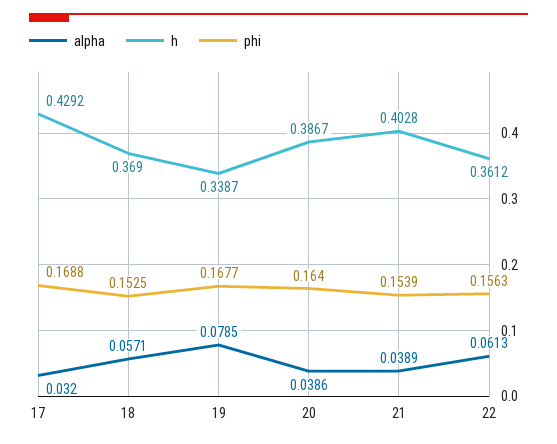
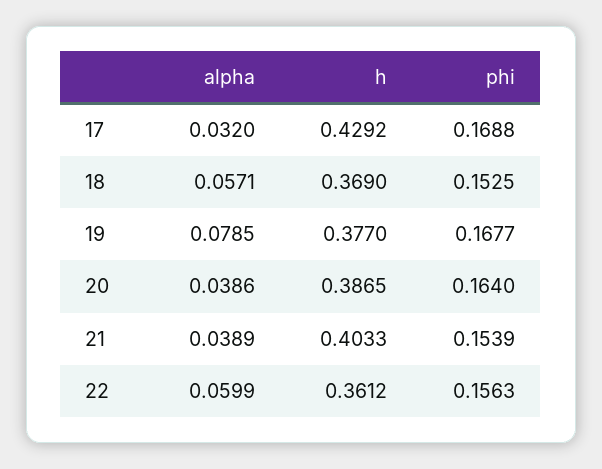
  {
    "alpha": {
      "17": 0.032,
      "18": 0.0571,
      "19": 0.0785,
      "20": 0.0386,
      "21": 0.0389,
-     "22": 0.0613
+     "22": 0.0599
    },
    "h": {
      "17": 0.4292,
      "18": 0.369,
-     "19": 0.3387,
+     "19": 0.377,
-     "20": 0.3867,
+     "20": 0.3865,
-     "21": 0.4028,
+     "21": 0.4033,
      "22": 0.3612
    },
    "phi": {
      "17": 0.1688,
      "18": 0.1525,
      "19": 0.1677,
      "20": 0.164,
      "21": 0.1539,
      "22": 0.1563
    }
  }

